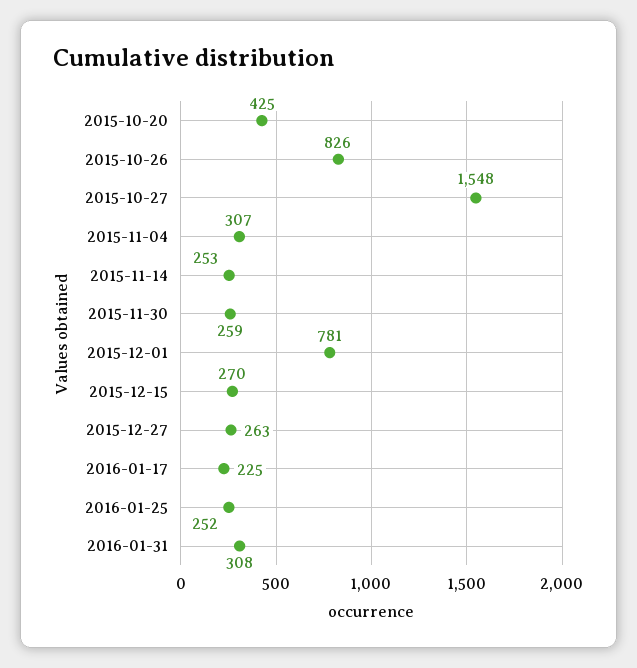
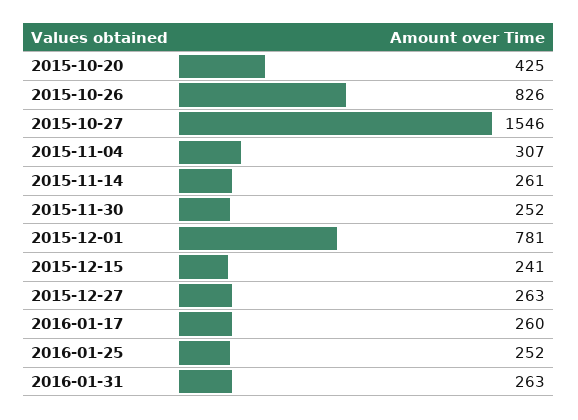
  {
    "2015-10-20": 425,
    "2015-10-26": 826,
-   "2015-10-27": 1548,
+   "2015-10-27": 1546,
    "2015-11-04": 307,
-   "2015-11-14": 253,
+   "2015-11-14": 261,
-   "2015-11-30": 259,
+   "2015-11-30": 252,
    "2015-12-01": 781,
-   "2015-12-15": 270,
+   "2015-12-15": 241,
    "2015-12-27": 263,
-   "2016-01-17": 225,
+   "2016-01-17": 260,
    "2016-01-25": 252,
-   "2016-01-31": 308
+   "2016-01-31": 263
  }

